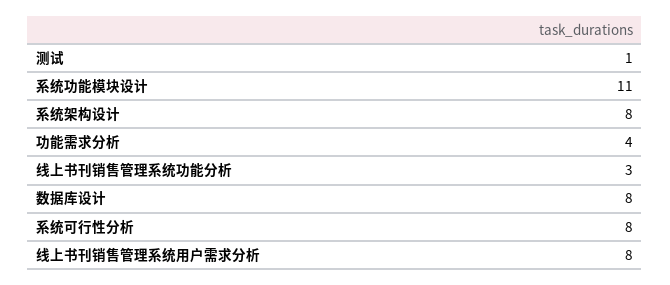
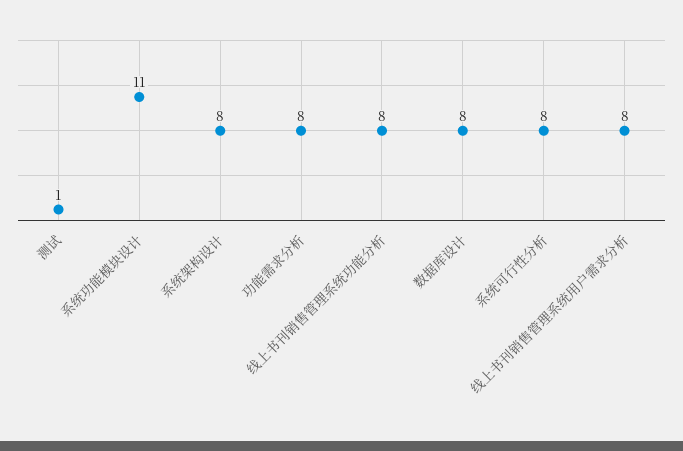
  {
    "测试": 1,
    "系统功能模块设计": 11,
    "系统架构设计": 8,
-   "功能需求分析": 4,
+   "功能需求分析": 8,
-   "线上书刊销售管理系统功能分析": 3,
+   "线上书刊销售管理系统功能分析": 8,
    "数据库设计": 8,
    "系统可行性分析": 8,
    "线上书刊销售管理系统用户需求分析": 8
  }

